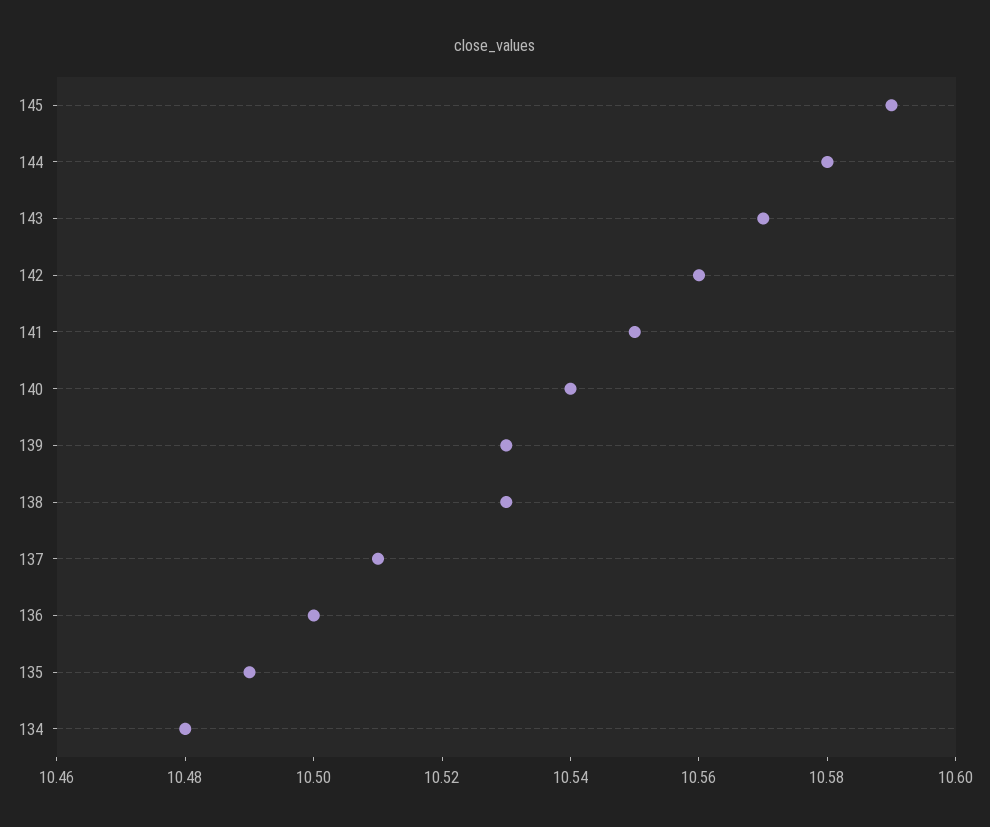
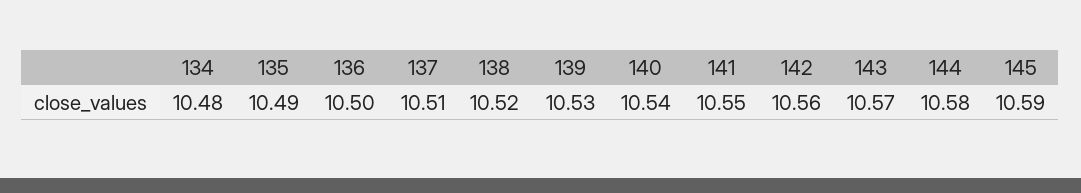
  {
    "145": 10.59,
    "144": 10.58,
    "143": 10.57,
    "142": 10.56,
    "141": 10.55,
    "140": 10.54,
    "139": 10.53,
-   "138": 10.53,
+   "138": 10.52,
    "137": 10.51,
    "136": 10.5,
    "135": 10.49,
    "134": 10.48
  }

